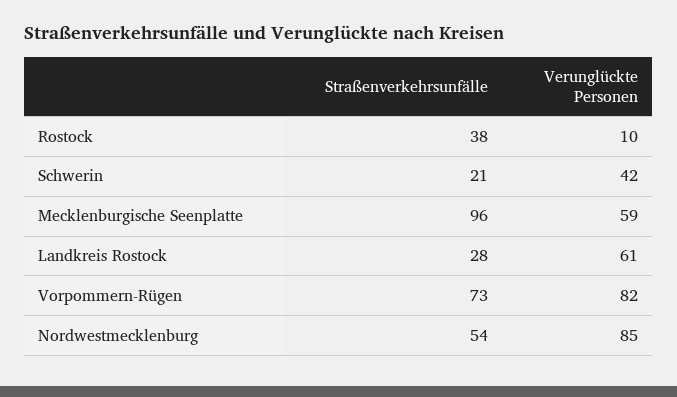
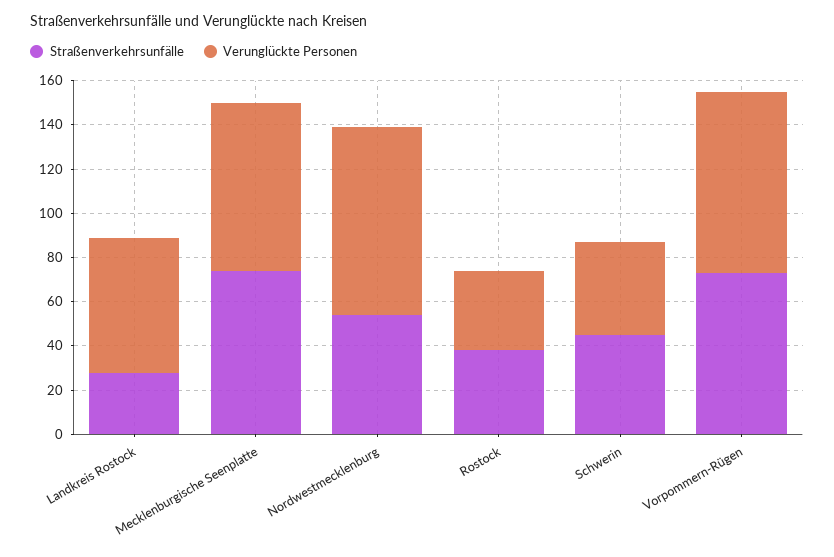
  {
    "Straßenverkehrsunfälle": {
      "Rostock": 38,
-     "Schwerin": 21,
+     "Schwerin": 45,
-     "Mecklenburgische Seenplatte": 96,
+     "Mecklenburgische Seenplatte": 75,
      "Landkreis Rostock": 28,
      "Vorpommern-Rügen": 73,
      "Nordwestmecklenburg": 54
    },
    "Verunglückte Personen": {
-     "Rostock": 10,
+     "Rostock": 35,
      "Schwerin": 42,
-     "Mecklenburgische Seenplatte": 59,
+     "Mecklenburgische Seenplatte": 75,
      "Landkreis Rostock": 61,
      "Vorpommern-Rügen": 82,
      "Nordwestmecklenburg": 85
    }
  }

